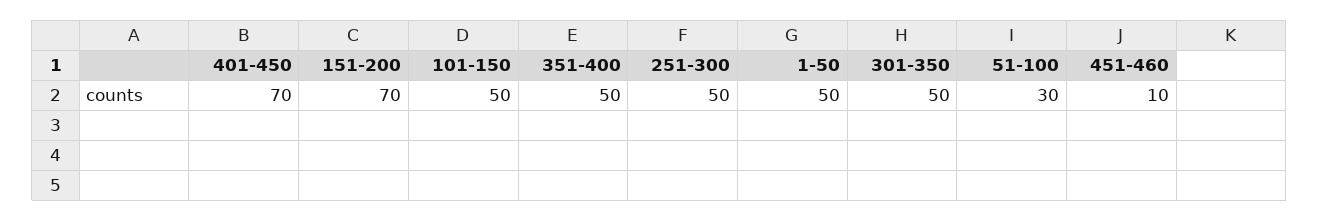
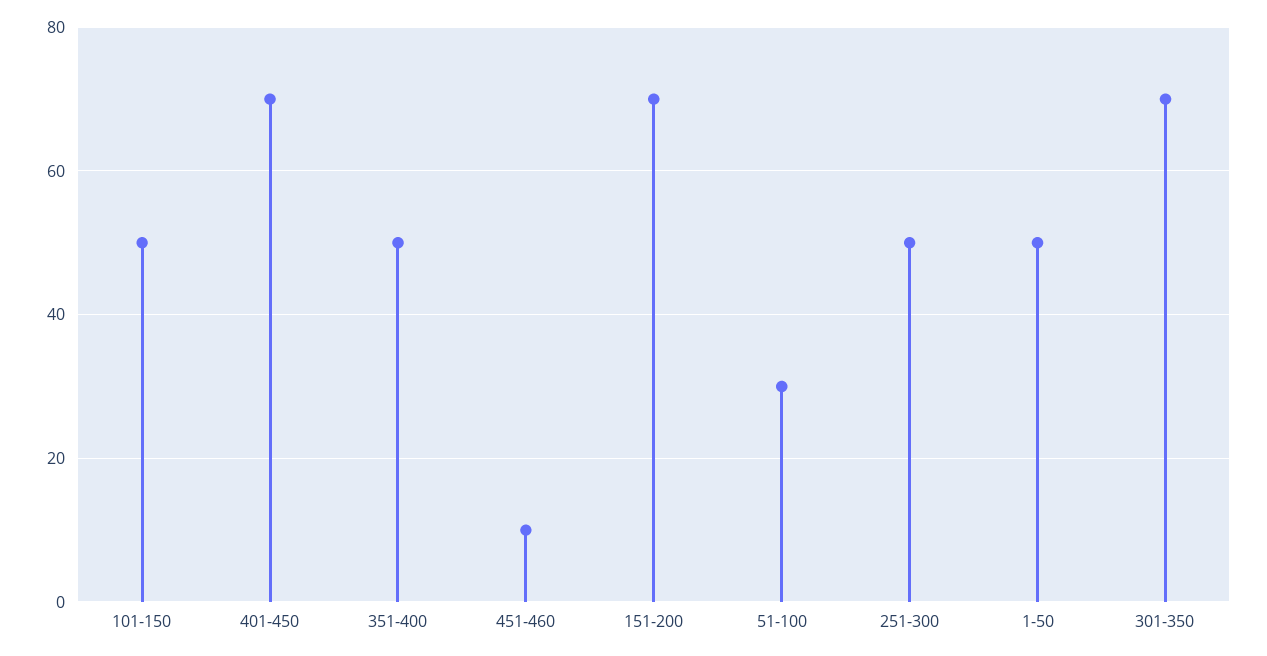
  {
    "401-450": 70,
    "151-200": 70,
    "101-150": 50,
    "351-400": 50,
    "251-300": 50,
    "1-50": 50,
-   "301-350": 50,
+   "301-350": 70,
    "51-100": 30,
    "451-460": 10
  }

